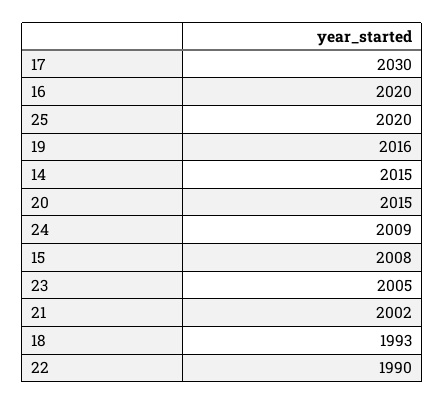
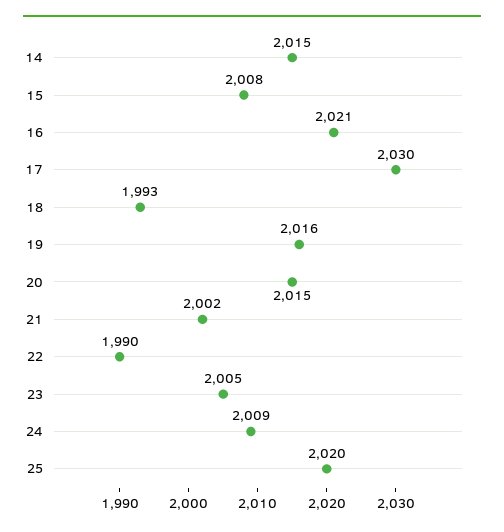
  {
    "17": 2030,
-   "16": 2020,
+   "16": 2021,
    "25": 2020,
    "19": 2016,
    "14": 2015,
    "20": 2015,
    "24": 2009,
    "15": 2008,
    "23": 2005,
    "21": 2002,
    "18": 1993,
    "22": 1990
  }

